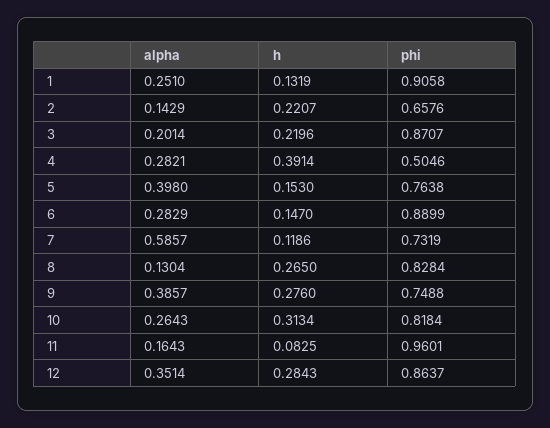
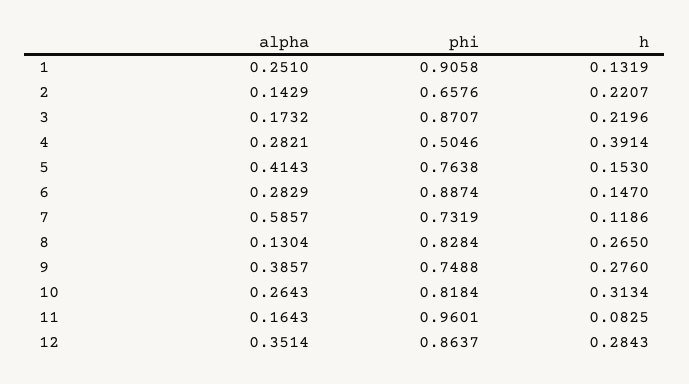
  {
    "alpha": {
      "1": 0.251,
      "2": 0.1429,
-     "3": 0.2014,
+     "3": 0.1732,
      "4": 0.2821,
-     "5": 0.398,
+     "5": 0.4143,
      "6": 0.2829,
      "7": 0.5857,
      "8": 0.1304,
      "9": 0.3857,
      "10": 0.2643,
      "11": 0.1643,
      "12": 0.3514
    },
    "h": {
      "1": 0.1319,
      "2": 0.2207,
      "3": 0.2196,
      "4": 0.3914,
      "5": 0.153,
      "6": 0.147,
      "7": 0.1186,
      "8": 0.265,
      "9": 0.276,
      "10": 0.3134,
      "11": 0.0825,
      "12": 0.2843
    },
    "phi": {
      "1": 0.9058,
      "2": 0.6576,
      "3": 0.8707,
      "4": 0.5046,
      "5": 0.7638,
-     "6": 0.8899,
+     "6": 0.8874,
      "7": 0.7319,
      "8": 0.8284,
      "9": 0.7488,
      "10": 0.8184,
      "11": 0.9601,
      "12": 0.8637
    }
  }

